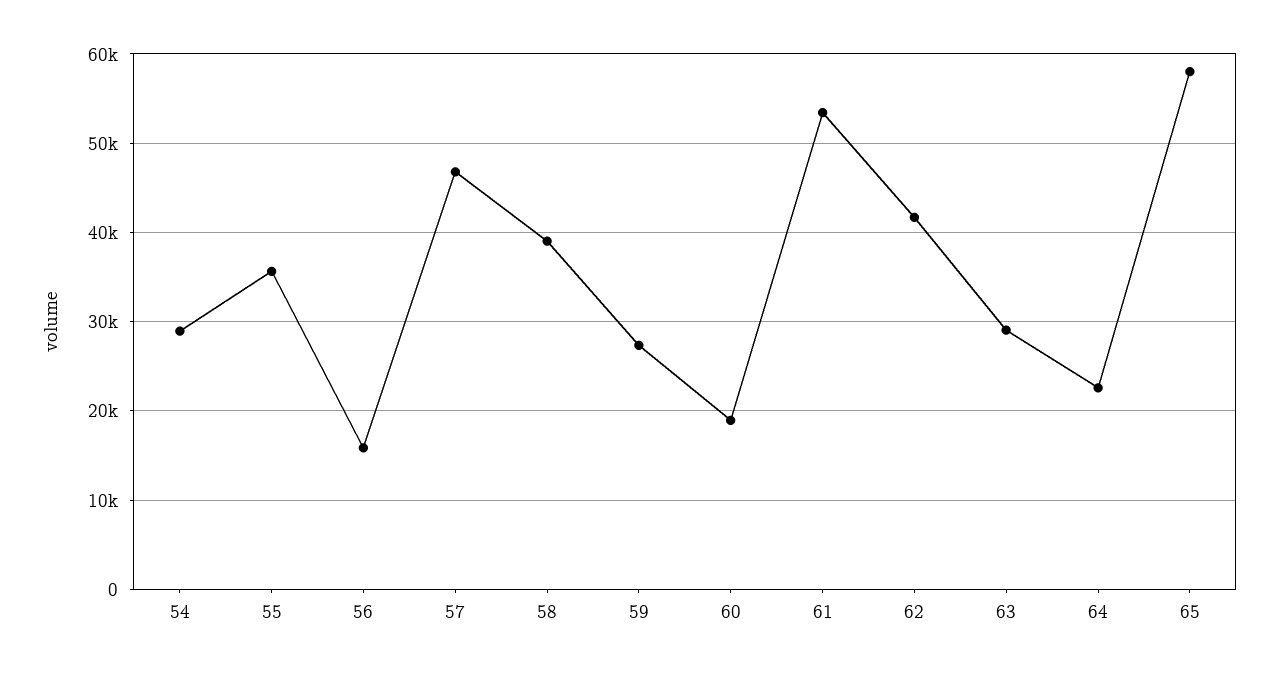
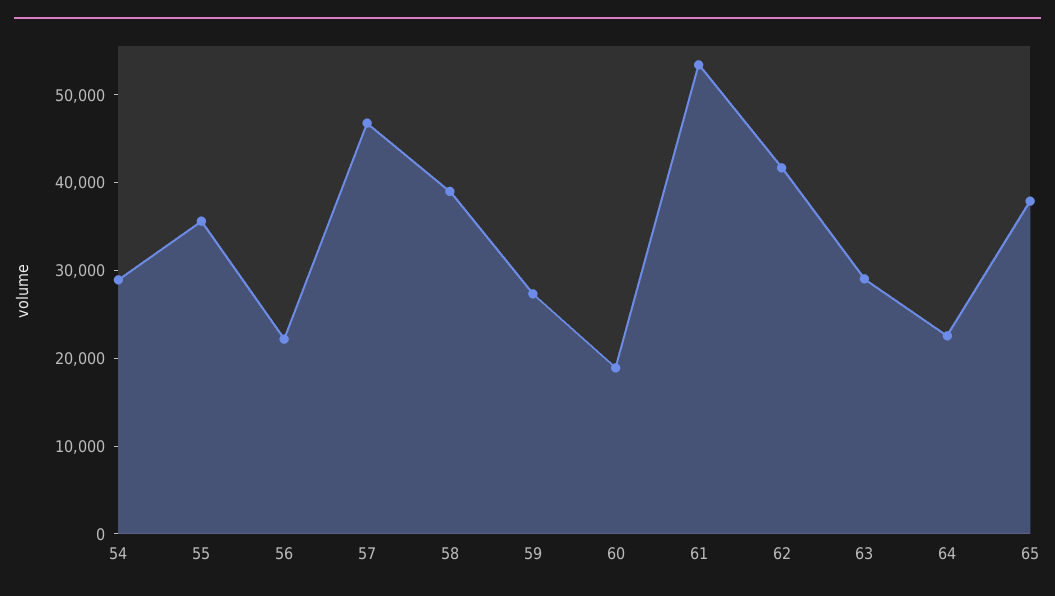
  {
    "54": 29000,
    "55": 36000,
-   "56": 16000,
+   "56": 22000,
    "57": 47000,
    "58": 39000,
    "59": 27000,
    "60": 19000,
    "61": 53000,
    "62": 42000,
    "63": 29000,
    "64": 23000,
-   "65": 58000
+   "65": 38000
  }

